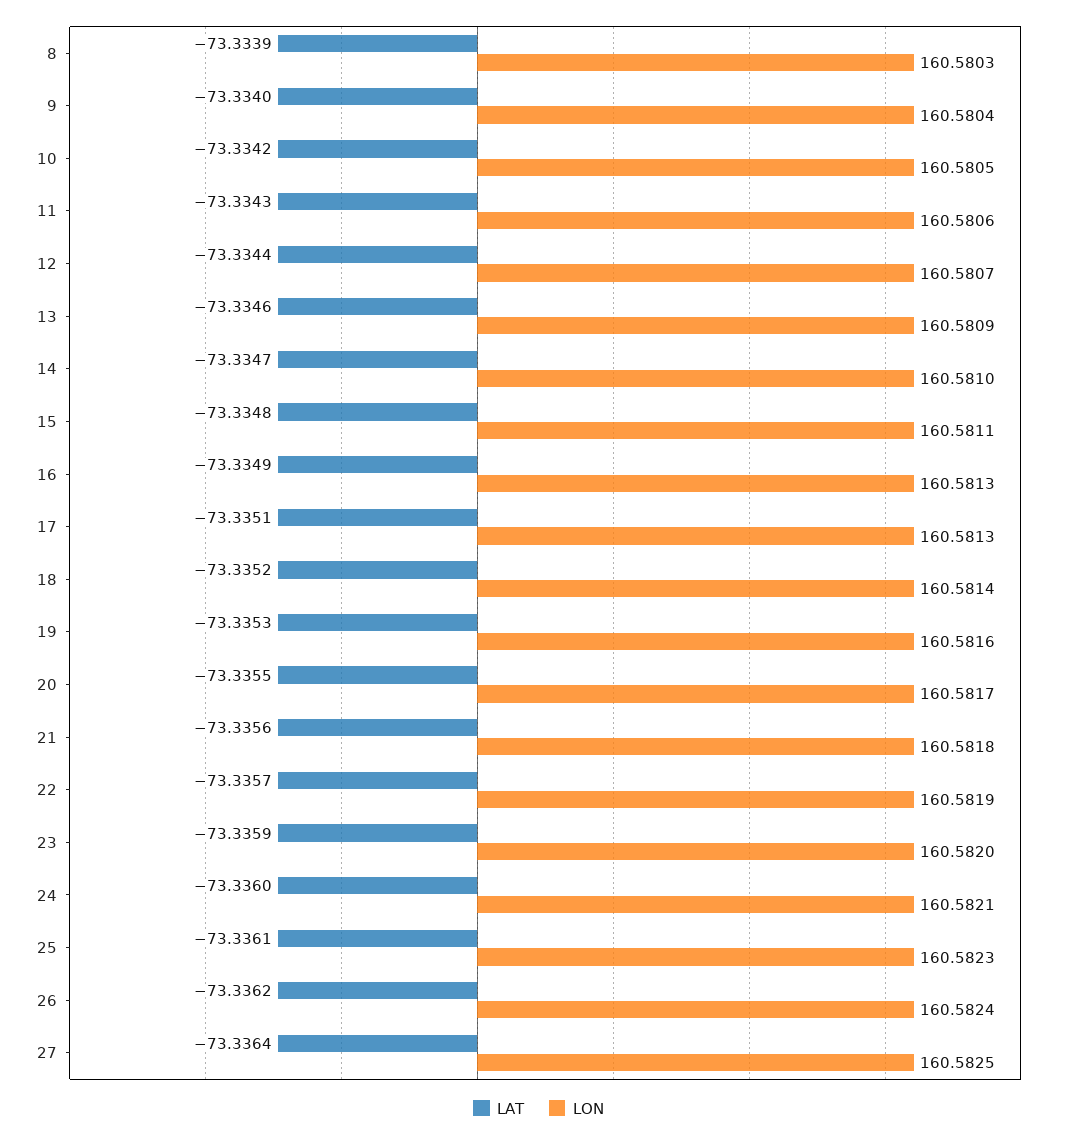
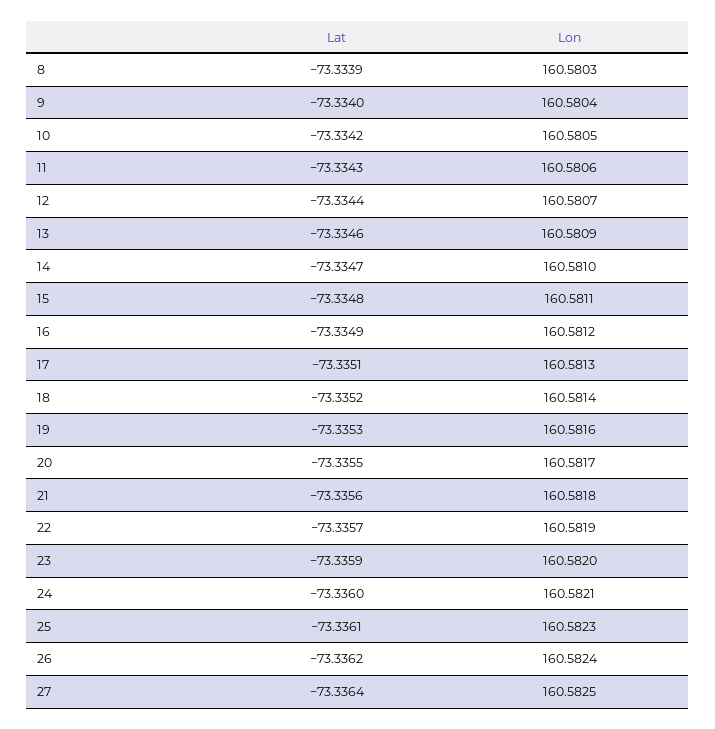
  {
    "LAT": {
      "8": -73.3339,
      "9": -73.334,
      "10": -73.3342,
      "11": -73.3343,
      "12": -73.3344,
      "13": -73.3346,
      "14": -73.3347,
      "15": -73.3348,
      "16": -73.3349,
      "17": -73.3351,
      "18": -73.3352,
      "19": -73.3353,
      "20": -73.3355,
      "21": -73.3356,
      "22": -73.3357,
      "23": -73.3359,
      "24": -73.336,
      "25": -73.3361,
      "26": -73.3362,
      "27": -73.3364
    },
    "LON": {
      "8": 160.5803,
      "9": 160.5804,
      "10": 160.5805,
      "11": 160.5806,
      "12": 160.5807,
      "13": 160.5809,
      "14": 160.581,
      "15": 160.5811,
-     "16": 160.5813,
+     "16": 160.5812,
      "17": 160.5813,
      "18": 160.5814,
      "19": 160.5816,
      "20": 160.5817,
      "21": 160.5818,
      "22": 160.5819,
      "23": 160.582,
      "24": 160.5821,
      "25": 160.5823,
      "26": 160.5824,
      "27": 160.5825
    }
  }

